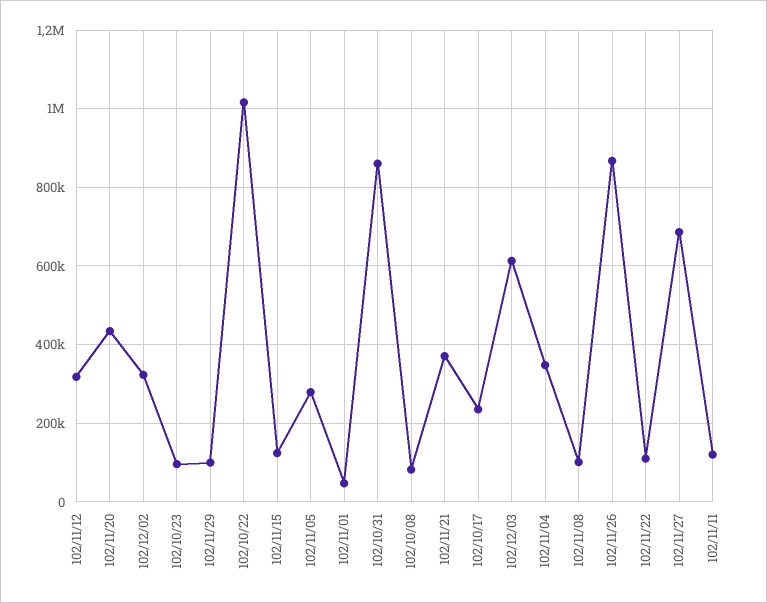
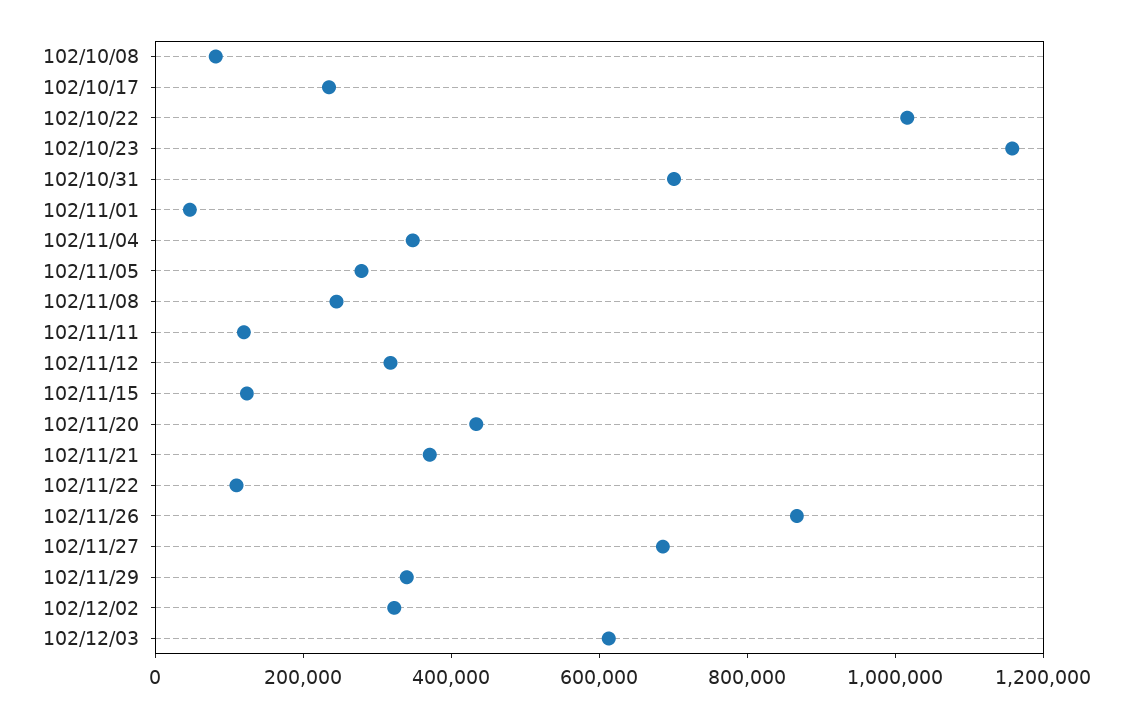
  {
    "102/11/12": 320000,
    "102/11/20": 440000,
    "102/12/02": 320000,
-   "102/10/23": 100000,
+   "102/10/23": 1150000,
-   "102/11/29": 100000,
+   "102/11/29": 350000,
    "102/10/22": 1020000,
    "102/11/15": 120000,
    "102/11/05": 280000,
    "102/11/01": 40000,
-   "102/10/31": 860000,
+   "102/10/31": 700000,
    "102/10/08": 80000,
    "102/11/21": 380000,
    "102/10/17": 240000,
    "102/12/03": 620000,
    "102/11/04": 340000,
-   "102/11/08": 100000,
+   "102/11/08": 250000,
    "102/11/26": 860000,
    "102/11/22": 120000,
    "102/11/27": 680000,
    "102/11/11": 120000
  }

